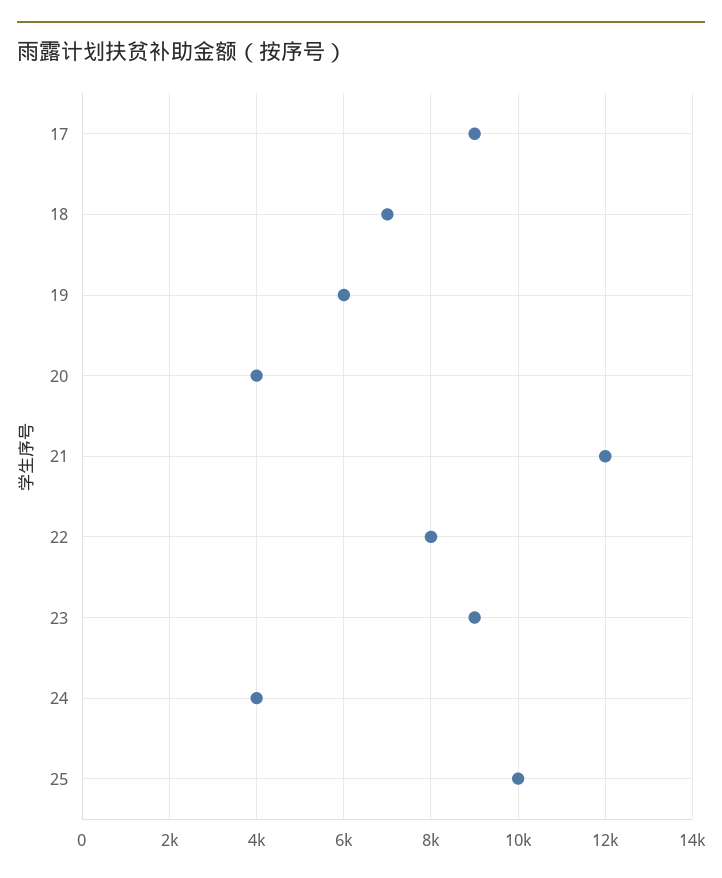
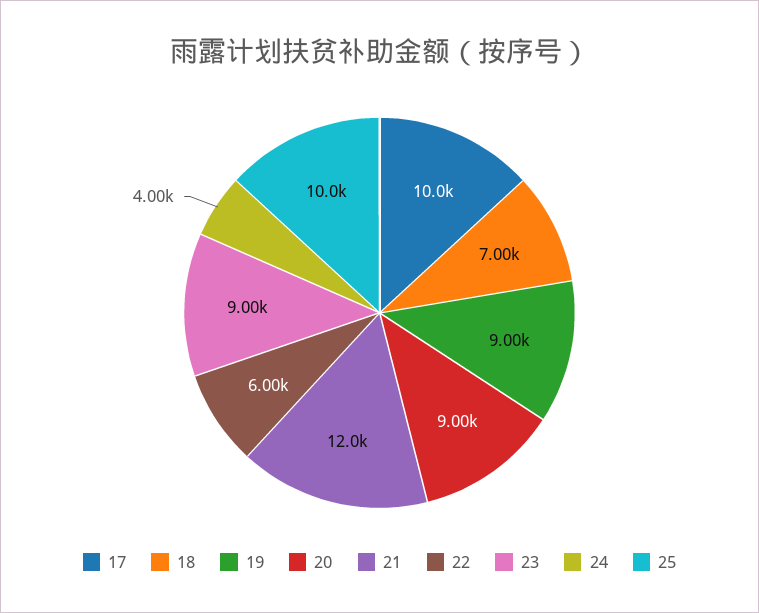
  {
-   "17": 9000,
+   "17": 10000,
    "18": 7000,
-   "19": 6000,
+   "19": 9000,
-   "20": 4000,
+   "20": 9000,
    "21": 12000,
-   "22": 8000,
+   "22": 6000,
    "23": 9000,
    "24": 4000,
    "25": 10000
  }

